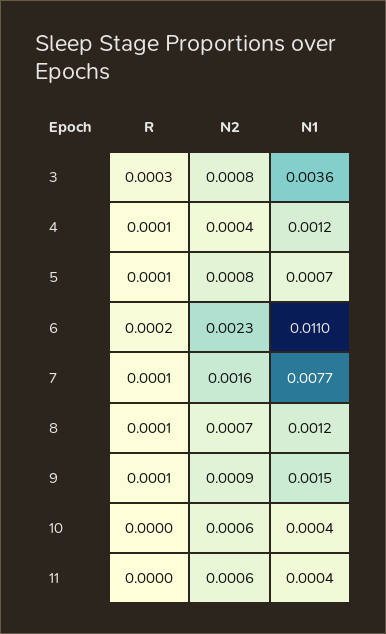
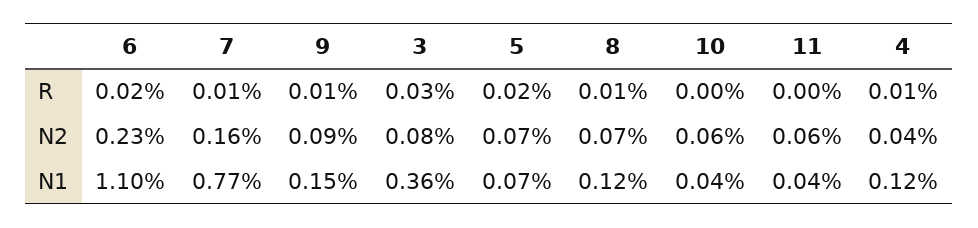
  {
    "R": {
      "3": 0.0003,
      "4": 0.0001,
-     "5": 0.0001,
+     "5": 0.0002,
      "6": 0.0002,
      "7": 0.0001,
      "8": 0.0001,
      "9": 0.0001,
      "10": 0,
      "11": 0
    },
    "N2": {
      "3": 0.0008,
      "4": 0.0004,
-     "5": 0.0008,
+     "5": 0.0007,
      "6": 0.0023,
      "7": 0.0016,
      "8": 0.0007,
      "9": 0.0009,
      "10": 0.0006,
      "11": 0.0006
    },
    "N1": {
      "3": 0.0036,
      "4": 0.0012,
      "5": 0.0007,
      "6": 0.011,
      "7": 0.0077,
      "8": 0.0012,
      "9": 0.0015,
      "10": 0.0004,
      "11": 0.0004
    }
  }

